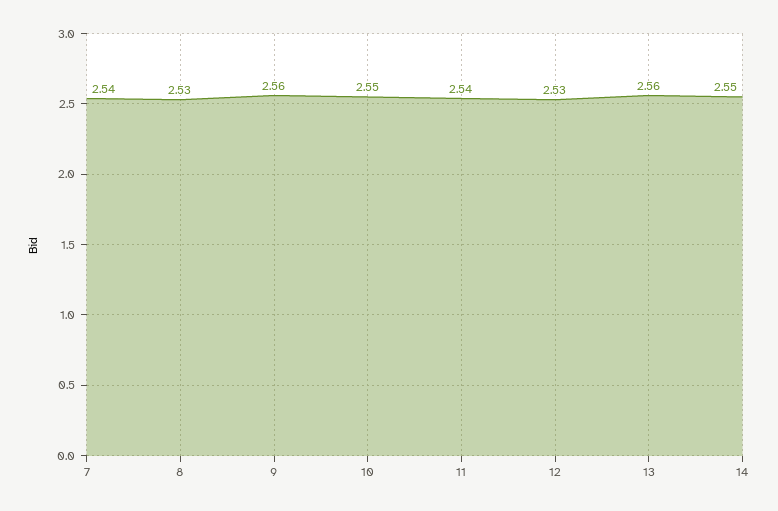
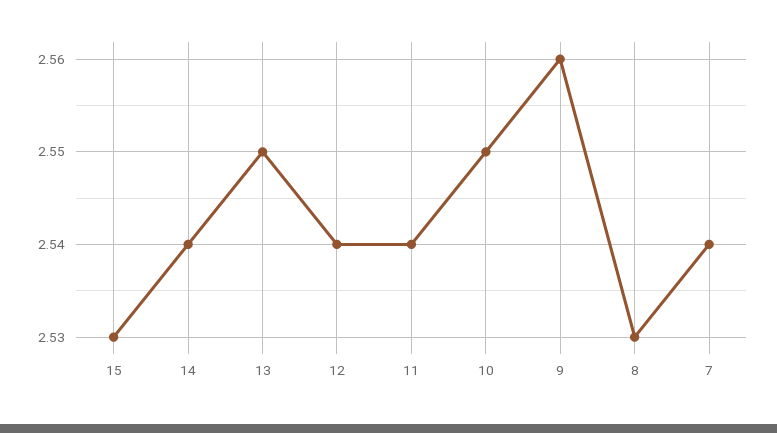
  {
    "7": 2.54,
    "8": 2.53,
    "9": 2.56,
    "10": 2.55,
    "11": 2.54,
-   "12": 2.53,
+   "12": 2.54,
-   "13": 2.56,
+   "13": 2.55,
-   "14": 2.55
+   "14": 2.54,
+   "15": 2.53
  }

